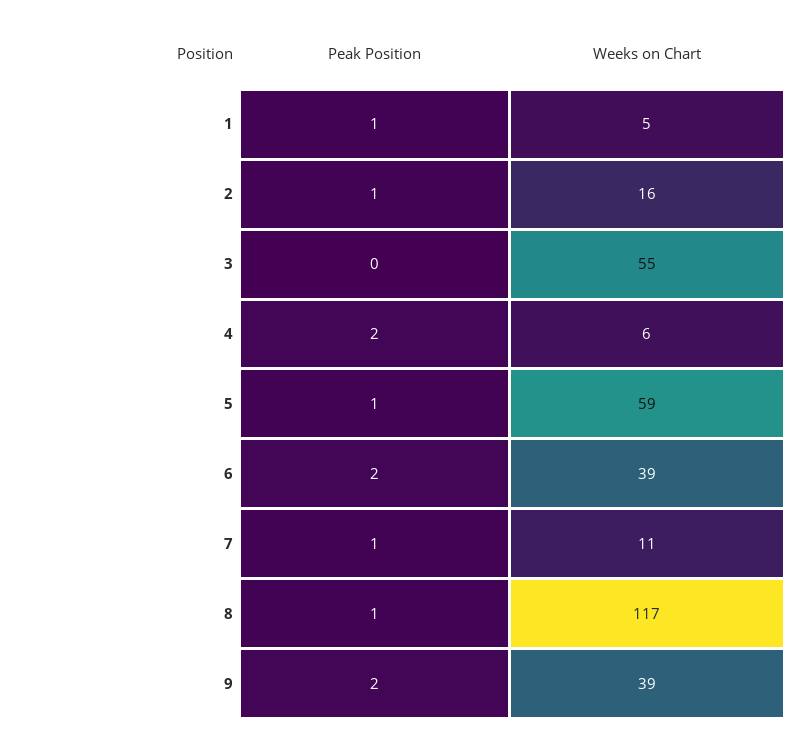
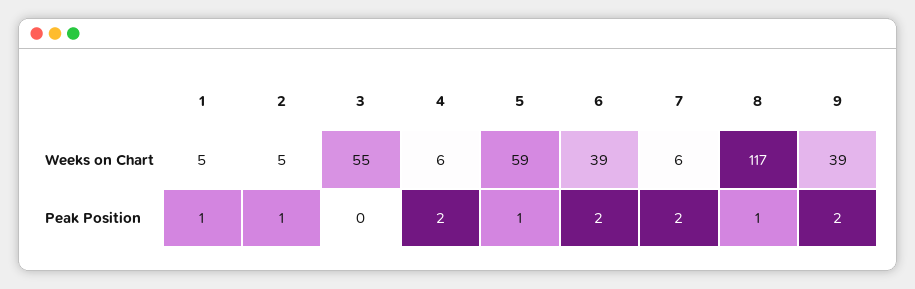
  {
    "Peak Position": {
      "1": 1,
      "2": 1,
      "3": 0,
      "4": 2,
      "5": 1,
      "6": 2,
-     "7": 1,
+     "7": 2,
      "8": 1,
      "9": 2
    },
    "Weeks on Chart": {
      "1": 5,
-     "2": 16,
+     "2": 5,
      "3": 55,
      "4": 6,
      "5": 59,
      "6": 39,
-     "7": 11,
+     "7": 6,
      "8": 117,
      "9": 39
    }
  }

